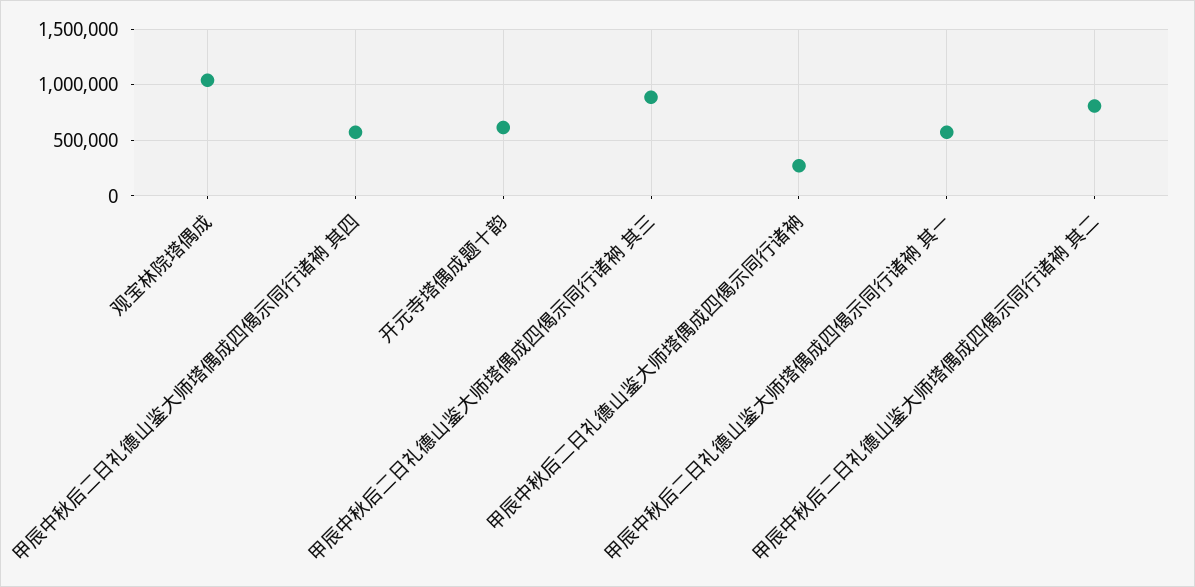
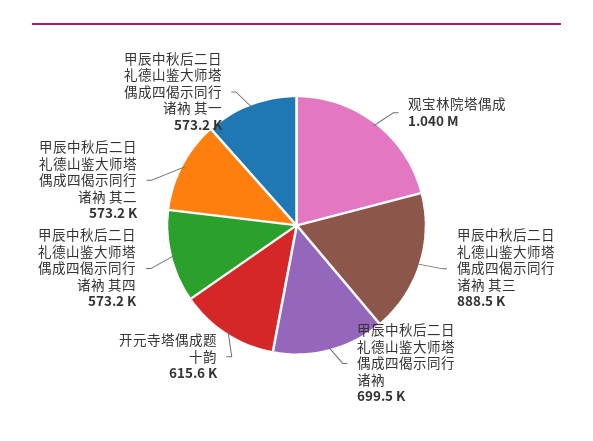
  {
    "观宝林院塔偶成": 1040000,
    "甲辰中秋后二日礼德山鉴大师塔偶成四偈示同行诸衲 其四": 573200,
    "开元寺塔偶成题十韵": 615600,
    "甲辰中秋后二日礼德山鉴大师塔偶成四偈示同行诸衲 其三": 888500,
-   "甲辰中秋后二日礼德山鉴大师塔偶成四偈示同行诸衲": 300000,
+   "甲辰中秋后二日礼德山鉴大师塔偶成四偈示同行诸衲": 699500,
    "甲辰中秋后二日礼德山鉴大师塔偶成四偈示同行诸衲 其一": 573200,
-   "甲辰中秋后二日礼德山鉴大师塔偶成四偈示同行诸衲 其二": 800000
+   "甲辰中秋后二日礼德山鉴大师塔偶成四偈示同行诸衲 其二": 573200
  }

